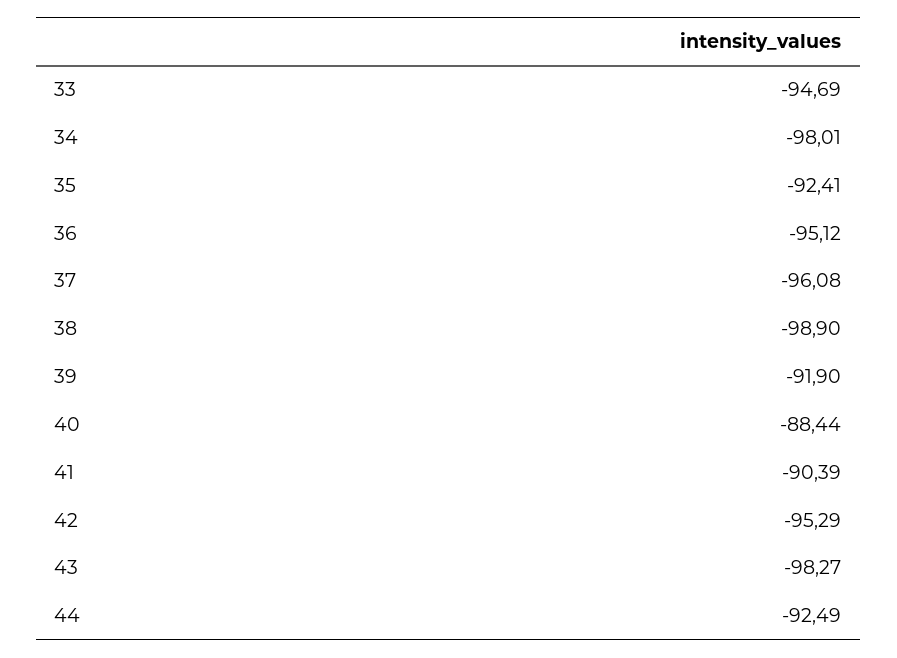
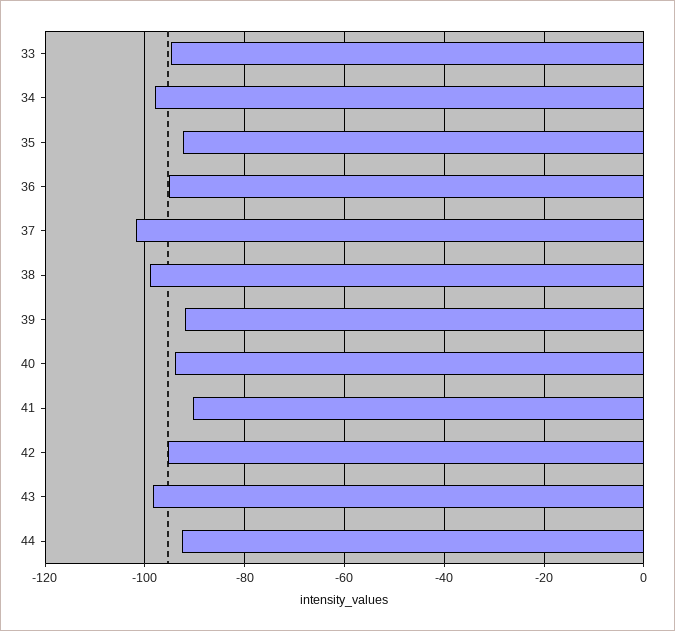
  {
    "33": -94.69,
    "34": -98.01,
    "35": -92.41,
    "36": -95.12,
-   "37": -96.08,
+   "37": -102,
    "38": -98.9,
    "39": -91.9,
-   "40": -88.44,
+   "40": -94,
    "41": -90.39,
    "42": -95.29,
    "43": -98.27,
    "44": -92.49
  }

